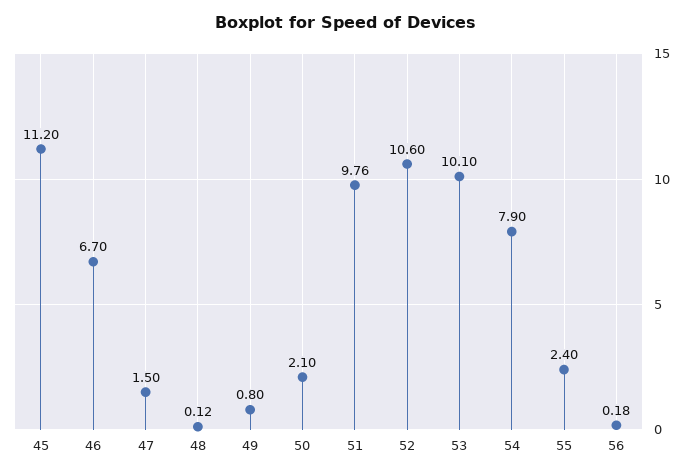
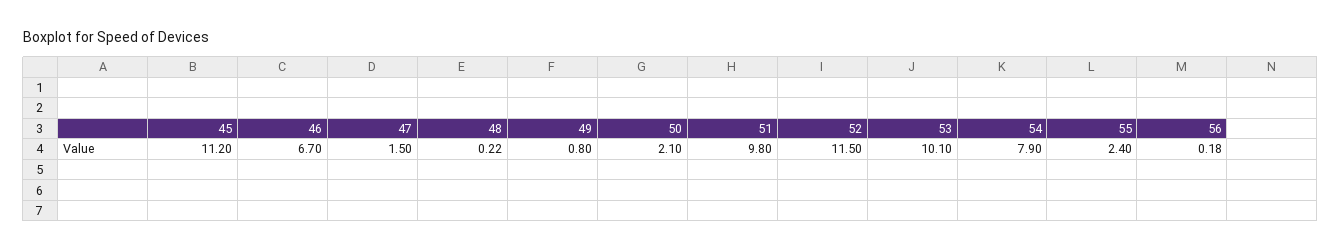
  {
    "45": 11.2,
    "46": 6.7,
    "47": 1.5,
-   "48": 0.12,
+   "48": 0.22,
    "49": 0.8,
    "50": 2.1,
-   "51": 9.76,
+   "51": 9.8,
-   "52": 10.6,
+   "52": 11.5,
    "53": 10.1,
    "54": 7.9,
    "55": 2.4,
    "56": 0.18
  }

